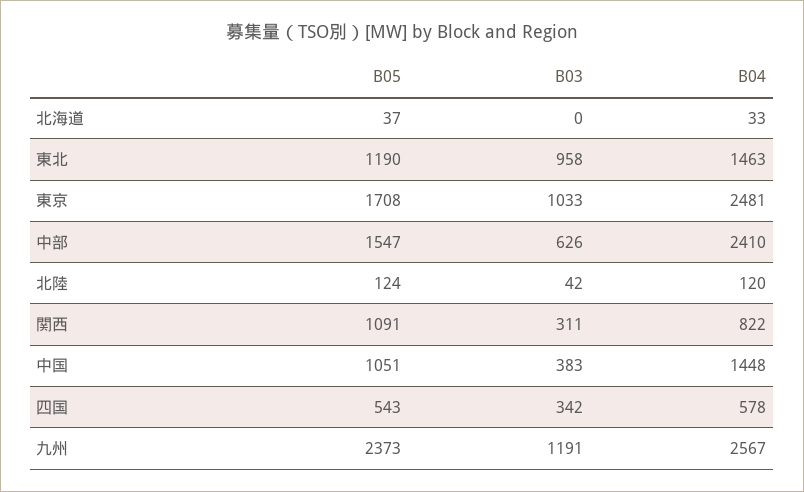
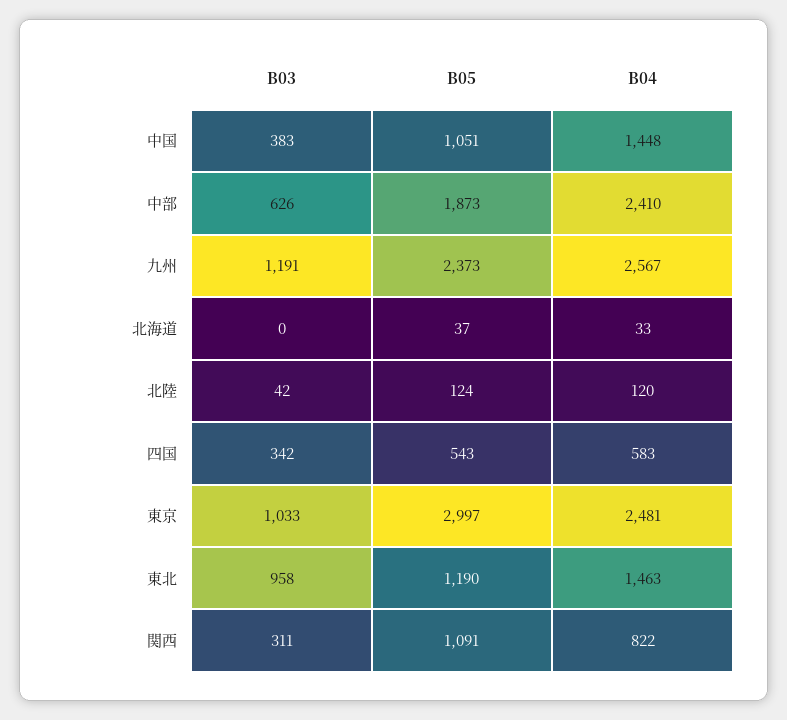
  {
    "B05": {
      "北海道": 37,
      "東北": 1190,
-     "東京": 1708,
+     "東京": 2997,
-     "中部": 1547,
+     "中部": 1873,
      "北陸": 124,
      "関西": 1091,
      "中国": 1051,
      "四国": 543,
      "九州": 2373
    },
    "B03": {
      "北海道": 0,
      "東北": 958,
      "東京": 1033,
      "中部": 626,
      "北陸": 42,
      "関西": 311,
      "中国": 383,
      "四国": 342,
      "九州": 1191
    },
    "B04": {
      "北海道": 33,
      "東北": 1463,
      "東京": 2481,
      "中部": 2410,
      "北陸": 120,
      "関西": 822,
      "中国": 1448,
-     "四国": 578,
+     "四国": 583,
      "九州": 2567
    }
  }

